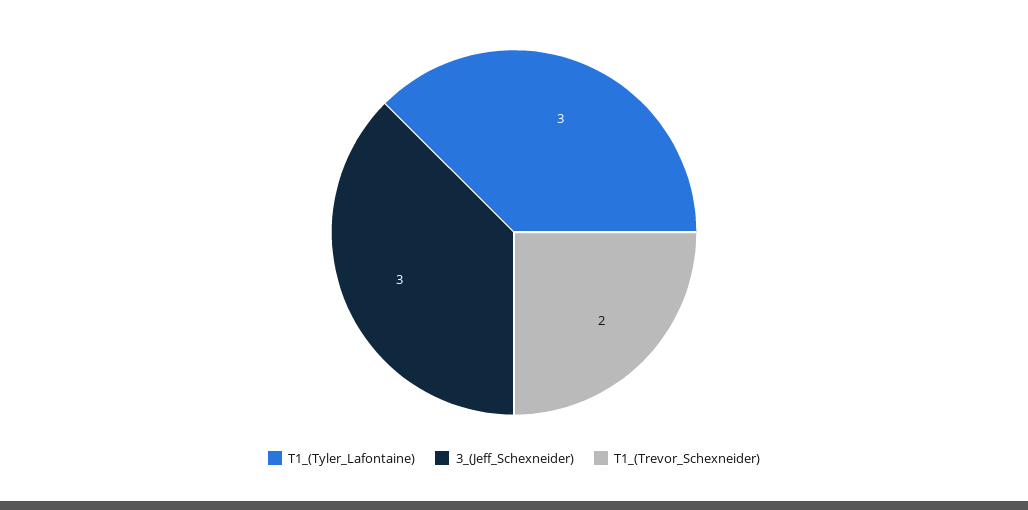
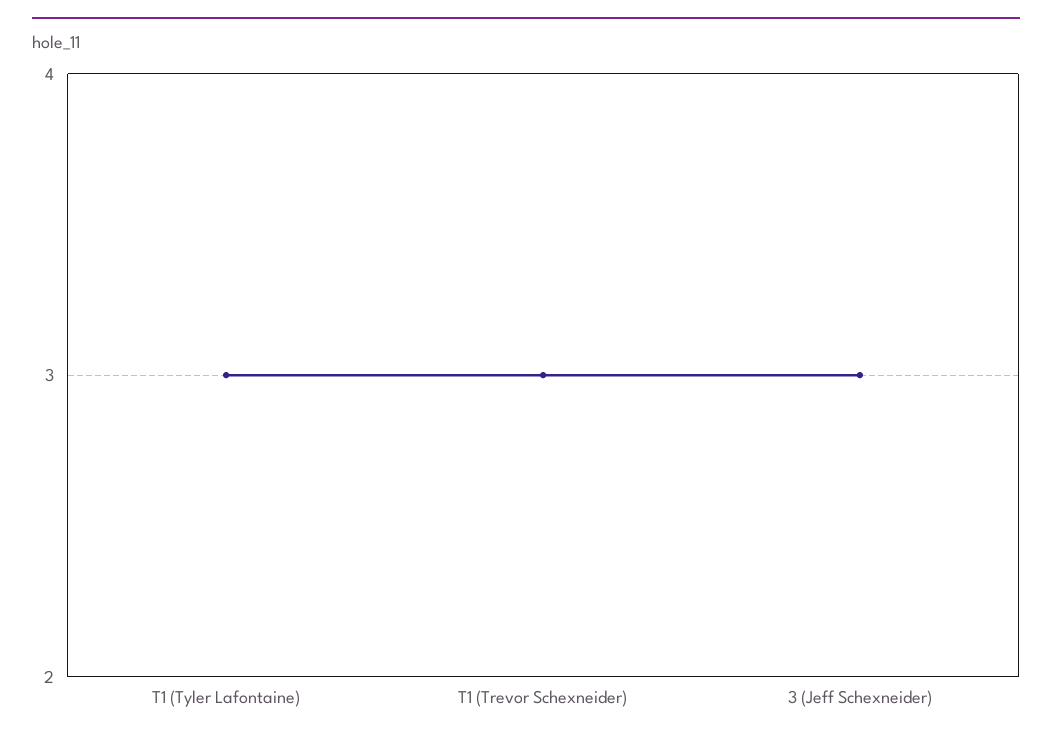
  {
    "T1_(Tyler_Lafontaine)": 3,
    "3_(Jeff_Schexneider)": 3,
-   "T1_(Trevor_Schexneider)": 2
+   "T1_(Trevor_Schexneider)": 3
  }

